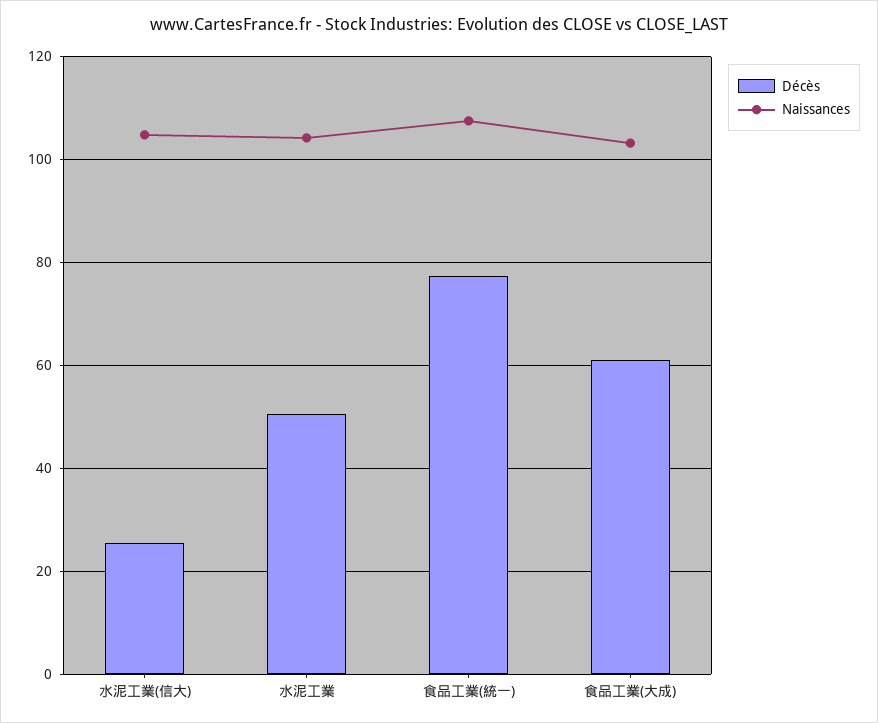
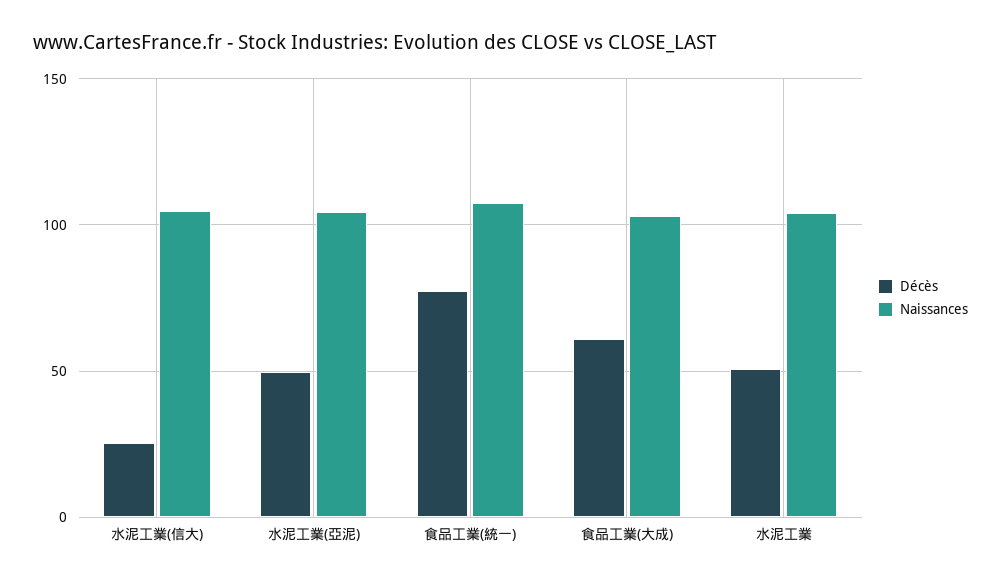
  {
    "Décès": {
      "水泥工業(信大)": 26,
      "水泥工業": 50,
      "食品工業(統一)": 78,
-     "食品工業(大成)": 60
+     "食品工業(大成)": 60,
+     "水泥工業(亞泥)": 50
    },
    "Naissances": {
      "水泥工業(信大)": 104,
      "水泥工業": 104,
      "食品工業(統一)": 108,
-     "食品工業(大成)": 104
+     "食品工業(大成)": 104,
+     "水泥工業(亞泥)": 105
    }
  }

